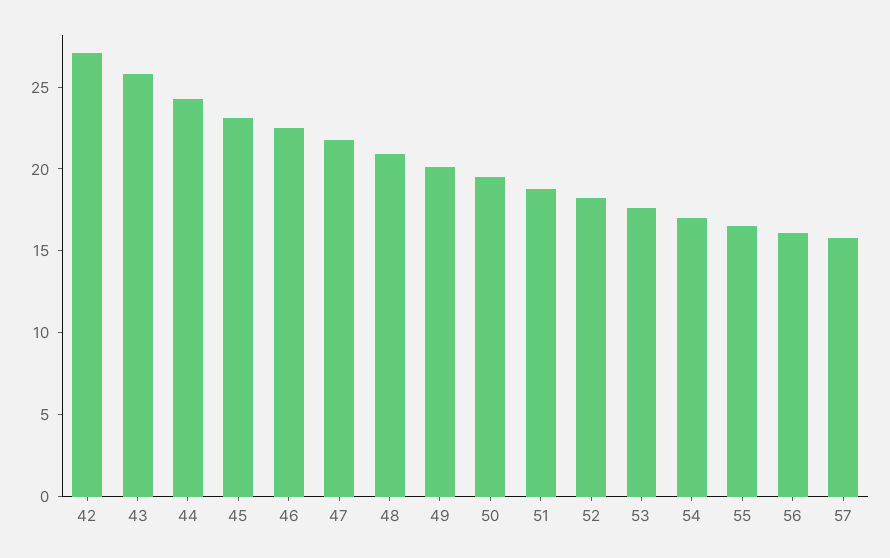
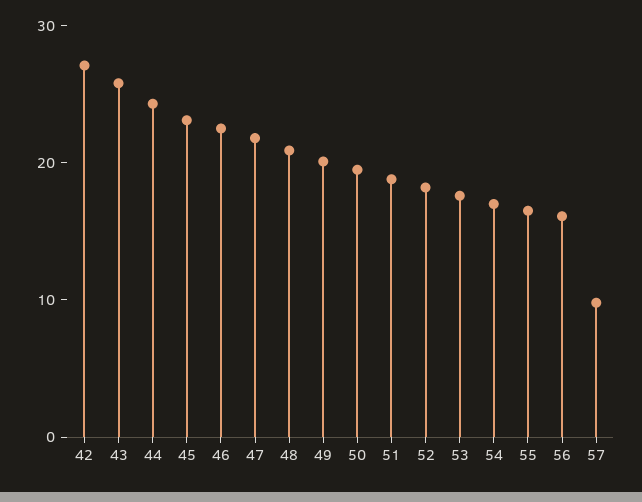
  {
    "42": 27,
    "43": 26,
    "44": 24,
    "45": 23,
    "46": 23,
    "47": 22,
    "48": 21,
    "49": 20,
    "50": 20,
    "51": 19,
    "52": 18,
    "53": 18,
    "54": 17,
    "55": 17,
    "56": 16,
-   "57": 16
+   "57": 10
  }

